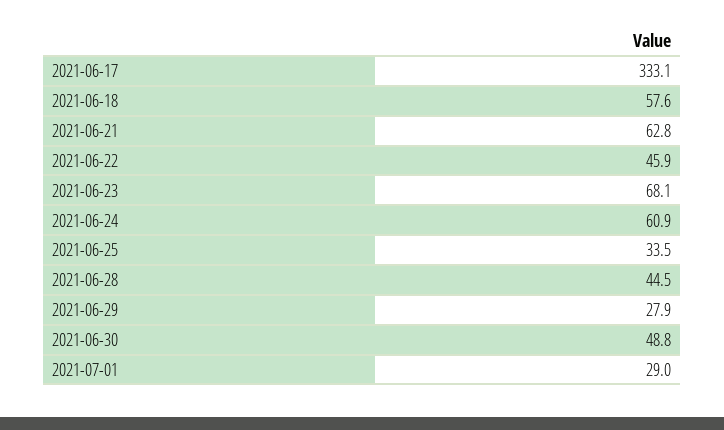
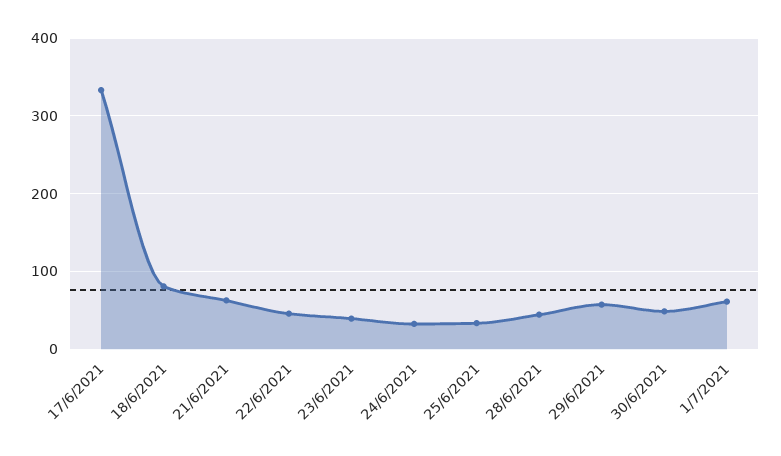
  {
    "2021-06-17": 333.1,
-   "2021-06-18": 57.6,
+   "2021-06-18": 80,
    "2021-06-21": 62.8,
    "2021-06-22": 45.9,
-   "2021-06-23": 68.1,
+   "2021-06-23": 40,
-   "2021-06-24": 60.9,
+   "2021-06-24": 30,
    "2021-06-25": 33.5,
    "2021-06-28": 44.5,
-   "2021-06-29": 27.9,
+   "2021-06-29": 60,
    "2021-06-30": 48.8,
-   "2021-07-01": 29
+   "2021-07-01": 60
  }

